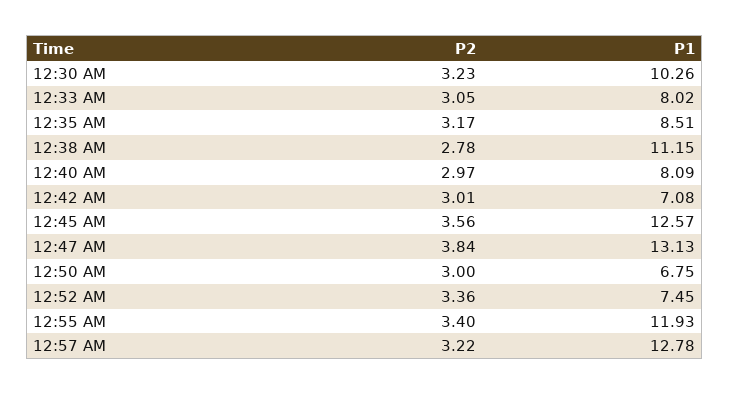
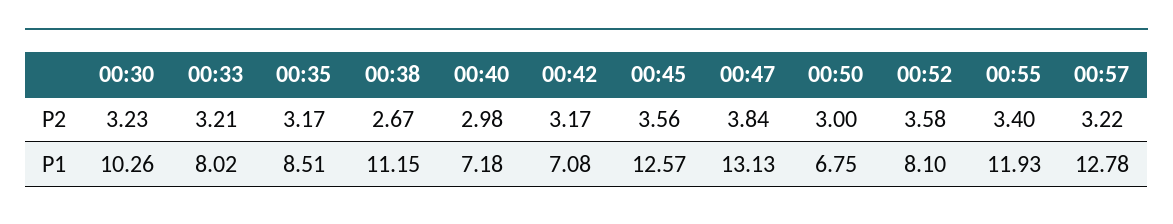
  {
    "P2": {
      "12:30 AM": 3.23,
-     "12:33 AM": 3.05,
+     "12:33 AM": 3.21,
      "12:35 AM": 3.17,
-     "12:38 AM": 2.78,
+     "12:38 AM": 2.67,
-     "12:40 AM": 2.97,
+     "12:40 AM": 2.98,
-     "12:42 AM": 3.01,
+     "12:42 AM": 3.17,
      "12:45 AM": 3.56,
      "12:47 AM": 3.84,
      "12:50 AM": 3,
-     "12:52 AM": 3.36,
+     "12:52 AM": 3.58,
      "12:55 AM": 3.4,
      "12:57 AM": 3.22
    },
    "P1": {
      "12:30 AM": 10.26,
      "12:33 AM": 8.02,
      "12:35 AM": 8.51,
      "12:38 AM": 11.15,
-     "12:40 AM": 8.09,
+     "12:40 AM": 7.18,
      "12:42 AM": 7.08,
      "12:45 AM": 12.57,
      "12:47 AM": 13.13,
      "12:50 AM": 6.75,
-     "12:52 AM": 7.45,
+     "12:52 AM": 8.1,
      "12:55 AM": 11.93,
      "12:57 AM": 12.78
    }
  }

